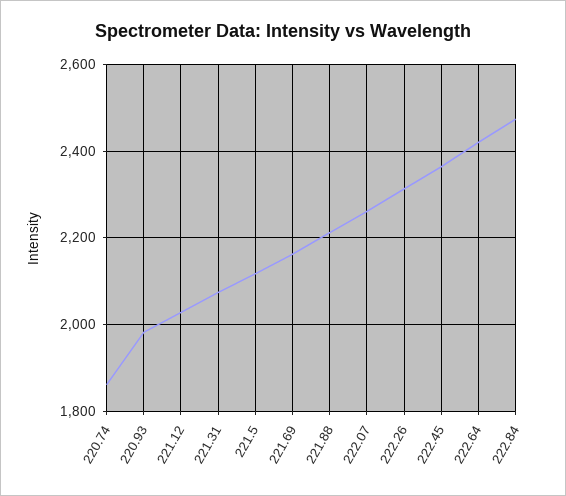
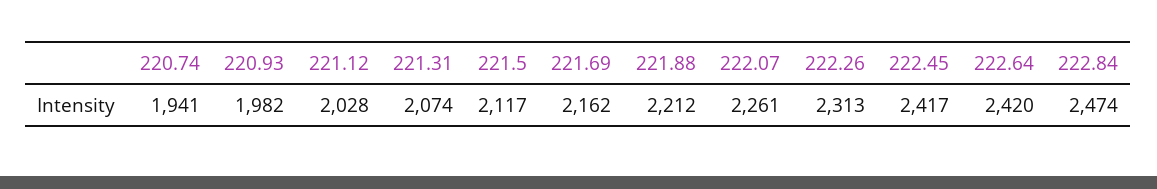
  {
-   "220.74": 1860,
+   "220.74": 1941,
    "220.93": 1982,
    "221.12": 2028,
    "221.31": 2074,
    "221.5": 2117,
    "221.69": 2162,
    "221.88": 2212,
    "222.07": 2261,
    "222.26": 2313,
-   "222.45": 2360,
+   "222.45": 2417,
    "222.64": 2420,
    "222.84": 2474
  }

